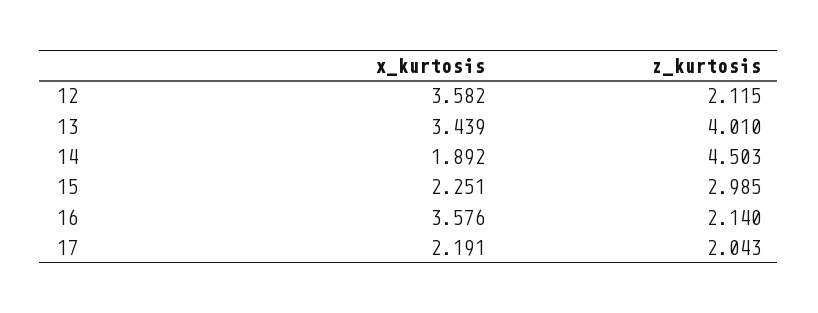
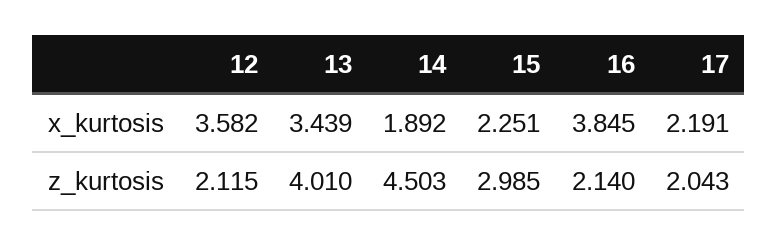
  {
    "x_kurtosis": {
      "12": 3.582,
      "13": 3.439,
      "14": 1.892,
      "15": 2.251,
-     "16": 3.576,
+     "16": 3.845,
      "17": 2.191
    },
    "z_kurtosis": {
      "12": 2.115,
      "13": 4.01,
      "14": 4.503,
      "15": 2.985,
      "16": 2.14,
      "17": 2.043
    }
  }

